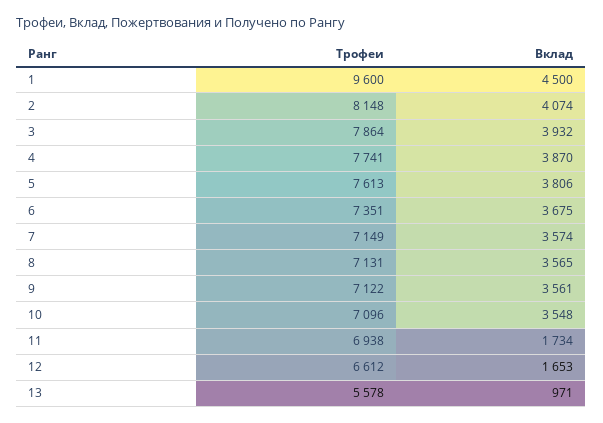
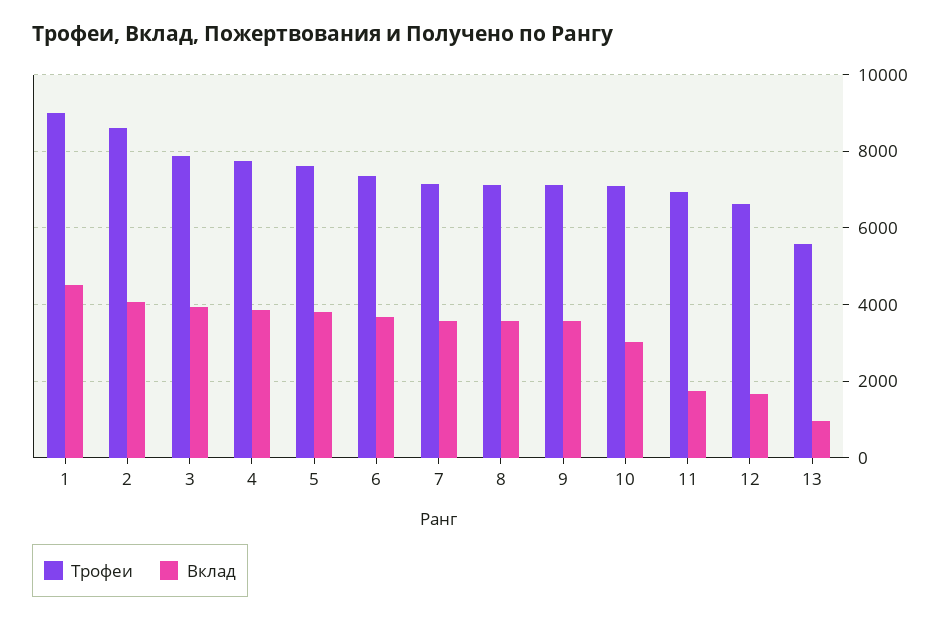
  {
    "Трофеи": {
-     "1": 9600,
+     "1": 9000,
-     "2": 8148,
+     "2": 8600,
      "3": 7864,
      "4": 7741,
      "5": 7613,
      "6": 7351,
      "7": 7149,
      "8": 7131,
      "9": 7122,
      "10": 7096,
      "11": 6938,
      "12": 6612,
      "13": 5578
    },
    "Вклад": {
      "1": 4500,
      "2": 4074,
      "3": 3932,
      "4": 3870,
      "5": 3806,
      "6": 3675,
      "7": 3574,
      "8": 3565,
      "9": 3561,
-     "10": 3548,
+     "10": 3000,
      "11": 1734,
      "12": 1653,
      "13": 971
    }
  }

